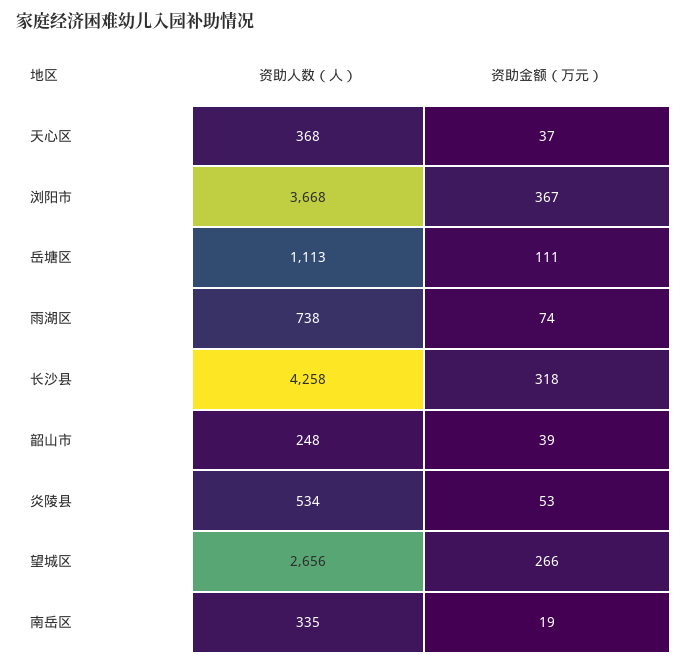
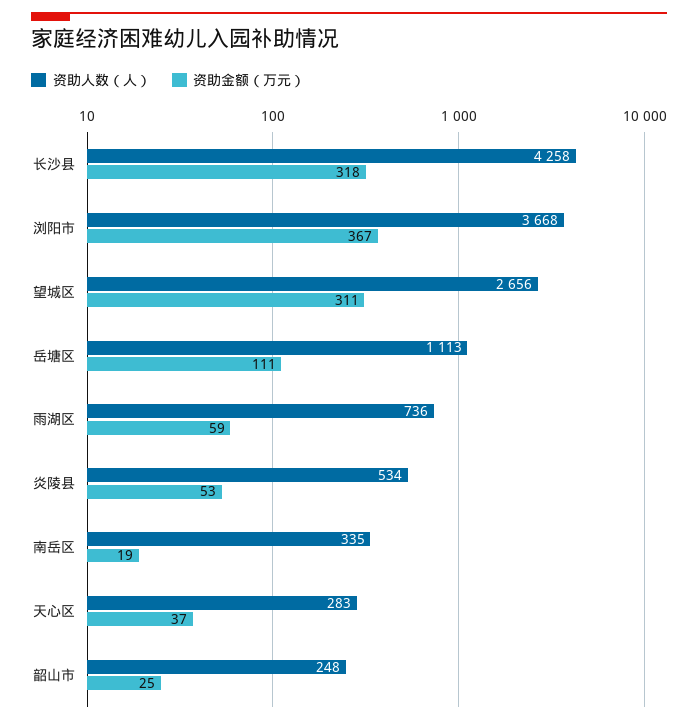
  {
    "资助人数（人）": {
-     "天心区": 368,
+     "天心区": 283,
      "浏阳市": 3668,
      "岳塘区": 1113,
-     "雨湖区": 738,
+     "雨湖区": 736,
      "长沙县": 4258,
      "韶山市": 248,
      "炎陵县": 534,
      "望城区": 2656,
      "南岳区": 335
    },
    "资助金额（万元）": {
      "天心区": 37,
      "浏阳市": 367,
      "岳塘区": 111,
-     "雨湖区": 74,
+     "雨湖区": 59,
      "长沙县": 318,
-     "韶山市": 39,
+     "韶山市": 25,
      "炎陵县": 53,
-     "望城区": 266,
+     "望城区": 311,
      "南岳区": 19
    }
  }

